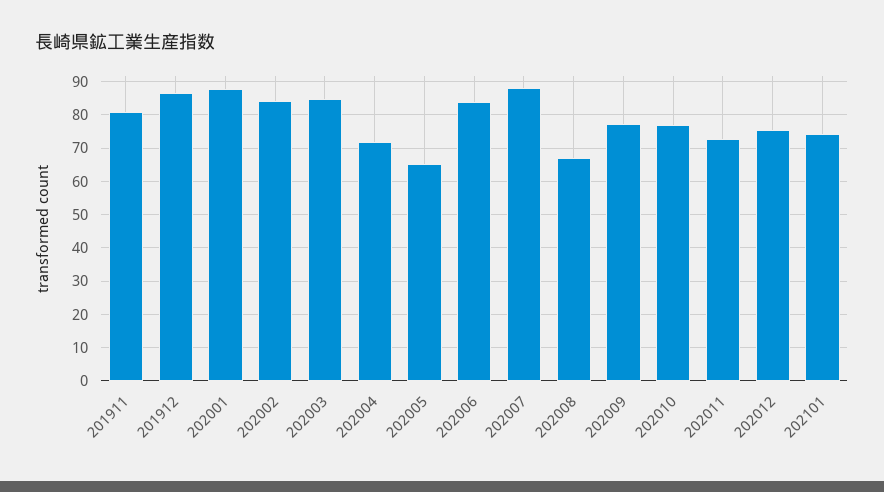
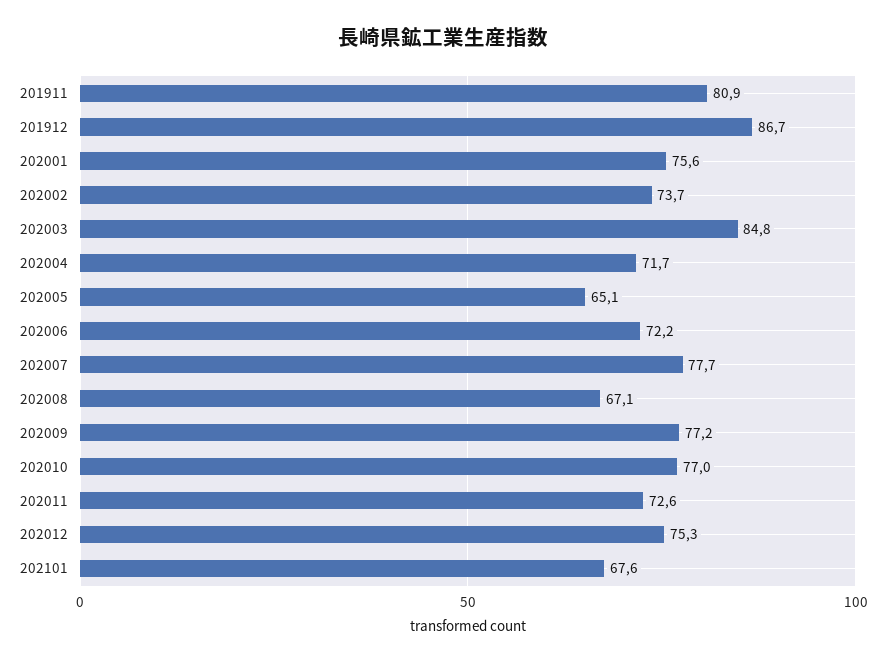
  {
    "201911": 80.9,
    "201912": 86.7,
-   "202001": 88,
+   "202001": 75.6,
-   "202002": 84,
+   "202002": 73.7,
    "202003": 84.8,
    "202004": 71.7,
    "202005": 65.1,
-   "202006": 84,
+   "202006": 72.2,
-   "202007": 88,
+   "202007": 77.7,
    "202008": 67.1,
    "202009": 77.2,
    "202010": 77,
    "202011": 72.6,
    "202012": 75.3,
-   "202101": 74
+   "202101": 67.6
  }

